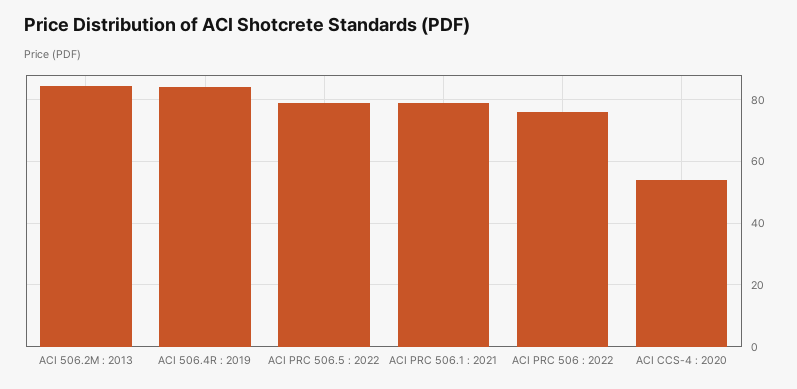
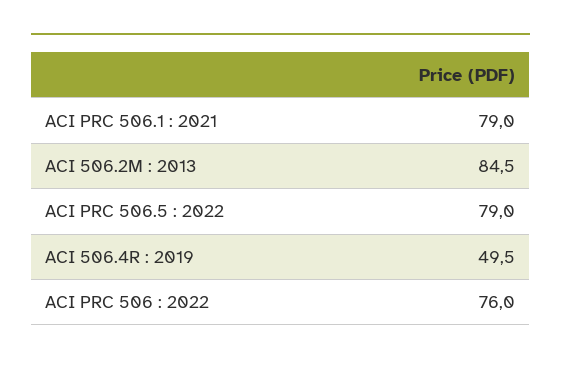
  {
    "ACI 506.2M : 2013": 84.5,
-   "ACI 506.4R : 2019": 84,
+   "ACI 506.4R : 2019": 49.5,
    "ACI PRC 506.5 : 2022": 79,
    "ACI PRC 506.1 : 2021": 79,
-   "ACI PRC 506 : 2022": 76,
+   "ACI PRC 506 : 2022": 76
-   "ACI CCS-4 : 2020": 54
  }

